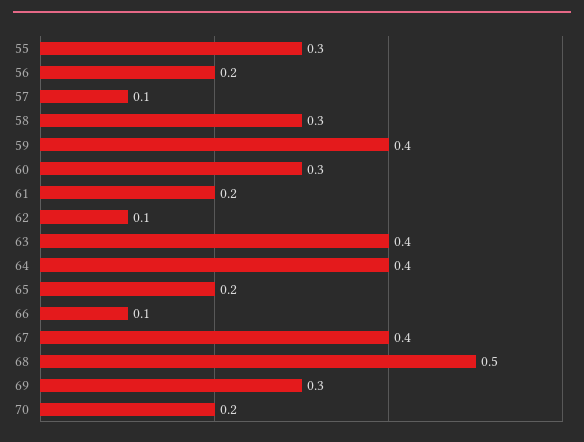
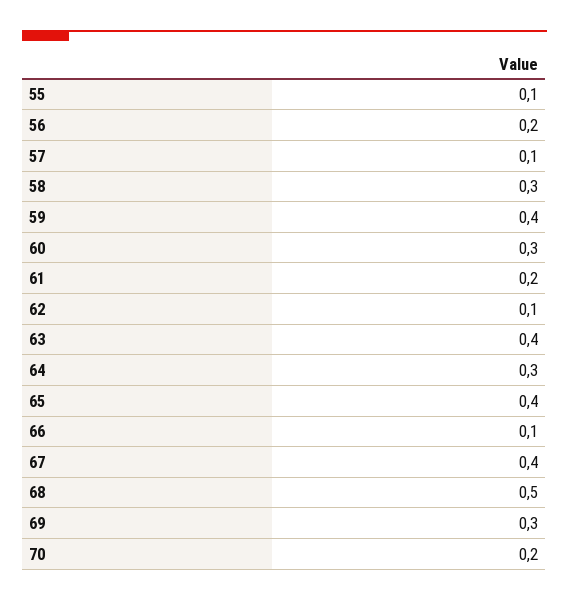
  {
-   "55": 0.3,
+   "55": 0.1,
    "56": 0.2,
    "57": 0.1,
    "58": 0.3,
    "59": 0.4,
    "60": 0.3,
    "61": 0.2,
    "62": 0.1,
    "63": 0.4,
-   "64": 0.4,
+   "64": 0.3,
-   "65": 0.2,
+   "65": 0.4,
    "66": 0.1,
    "67": 0.4,
    "68": 0.5,
    "69": 0.3,
    "70": 0.2
  }

